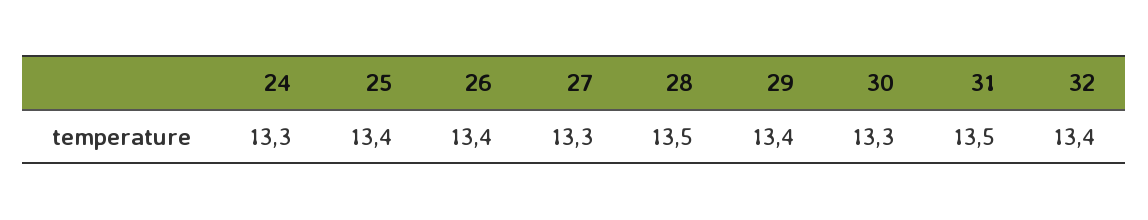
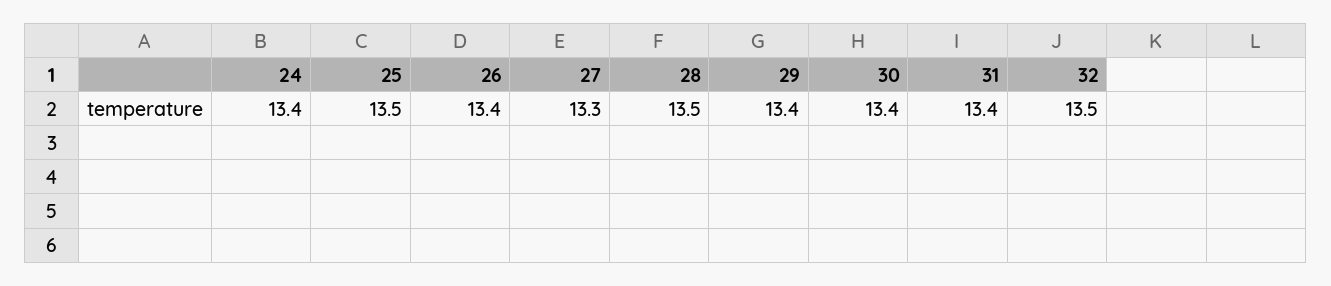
  {
-   "24": 13.3,
+   "24": 13.4,
-   "25": 13.4,
+   "25": 13.5,
    "26": 13.4,
    "27": 13.3,
    "28": 13.5,
    "29": 13.4,
-   "30": 13.3,
+   "30": 13.4,
-   "31": 13.5,
+   "31": 13.4,
-   "32": 13.4
+   "32": 13.5
  }

